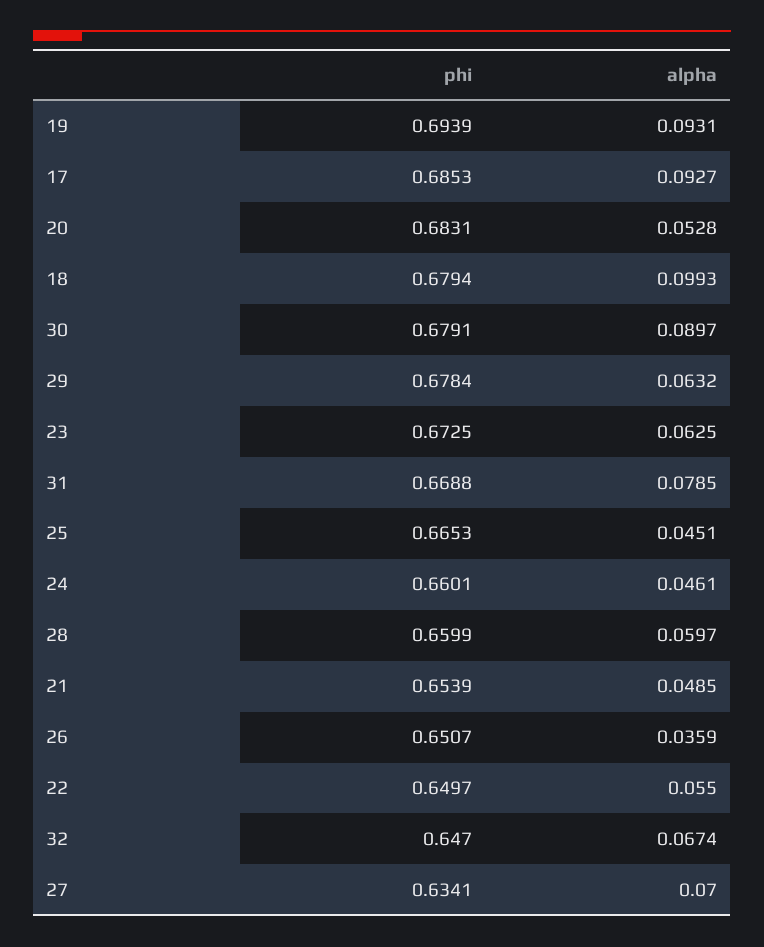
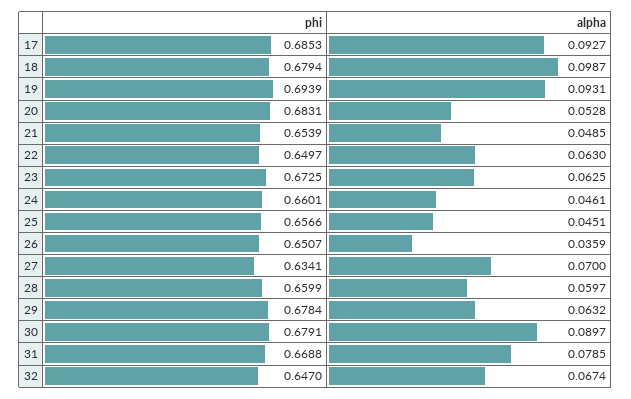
  {
    "phi": {
      "19": 0.6939,
      "17": 0.6853,
      "20": 0.6831,
      "18": 0.6794,
      "30": 0.6791,
      "29": 0.6784,
      "23": 0.6725,
      "31": 0.6688,
-     "25": 0.6653,
+     "25": 0.6566,
      "24": 0.6601,
      "28": 0.6599,
      "21": 0.6539,
      "26": 0.6507,
      "22": 0.6497,
      "32": 0.647,
      "27": 0.6341
    },
    "alpha": {
      "19": 0.0931,
      "17": 0.0927,
      "20": 0.0528,
-     "18": 0.0993,
+     "18": 0.0987,
      "30": 0.0897,
      "29": 0.0632,
      "23": 0.0625,
      "31": 0.0785,
      "25": 0.0451,
      "24": 0.0461,
      "28": 0.0597,
      "21": 0.0485,
      "26": 0.0359,
-     "22": 0.055,
+     "22": 0.063,
      "32": 0.0674,
      "27": 0.07
    }
  }

